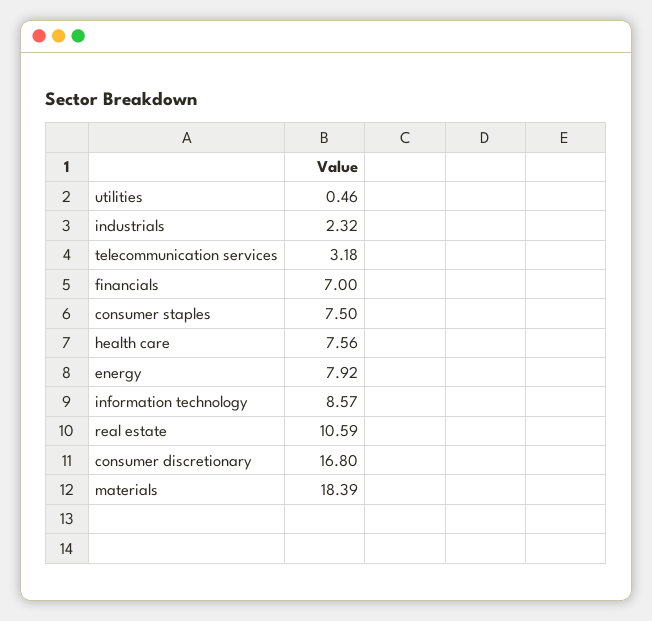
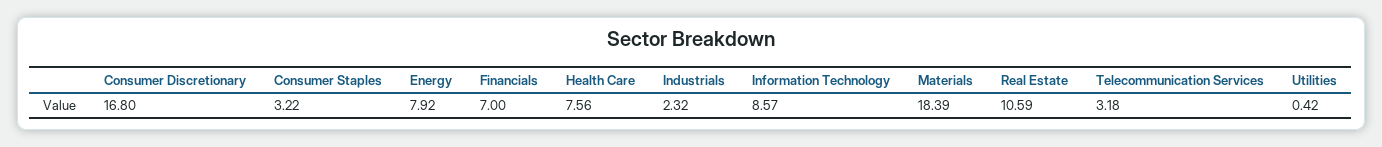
  {
-   "utilities": 0.46,
+   "utilities": 0.42,
    "industrials": 2.32,
    "telecommunication services": 3.18,
    "financials": 7,
-   "consumer staples": 7.5,
+   "consumer staples": 3.22,
    "health care": 7.56,
    "energy": 7.92,
    "information technology": 8.57,
    "real estate": 10.59,
    "consumer discretionary": 16.8,
    "materials": 18.39
  }

